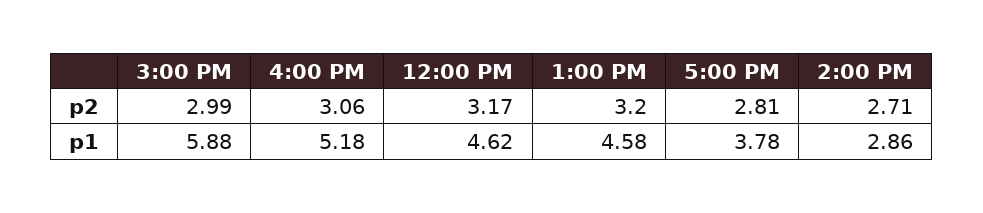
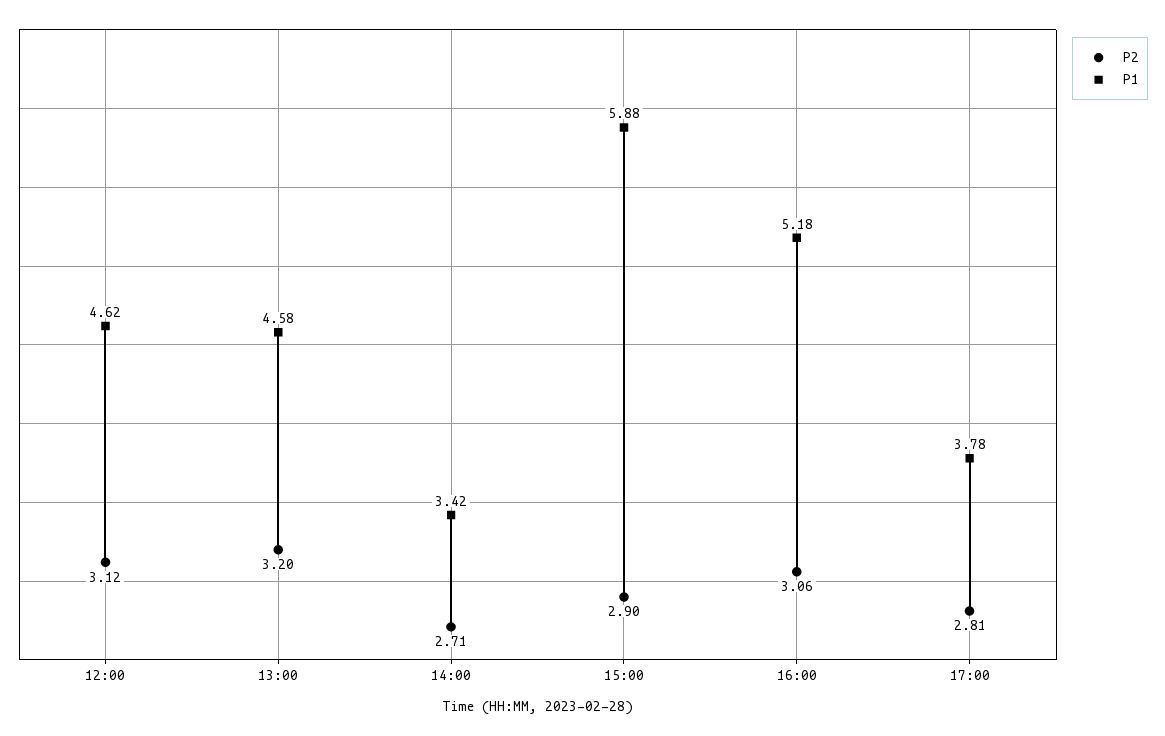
  {
    "p2": {
-     "3:00 PM": 2.99,
+     "3:00 PM": 2.9,
      "4:00 PM": 3.06,
-     "12:00 PM": 3.17,
+     "12:00 PM": 3.12,
      "1:00 PM": 3.2,
      "5:00 PM": 2.81,
      "2:00 PM": 2.71
    },
    "p1": {
      "3:00 PM": 5.88,
      "4:00 PM": 5.18,
      "12:00 PM": 4.62,
      "1:00 PM": 4.58,
      "5:00 PM": 3.78,
-     "2:00 PM": 2.86
+     "2:00 PM": 3.42
    }
  }

